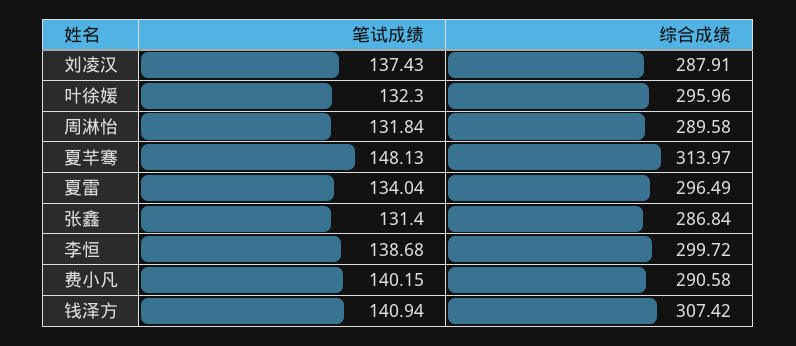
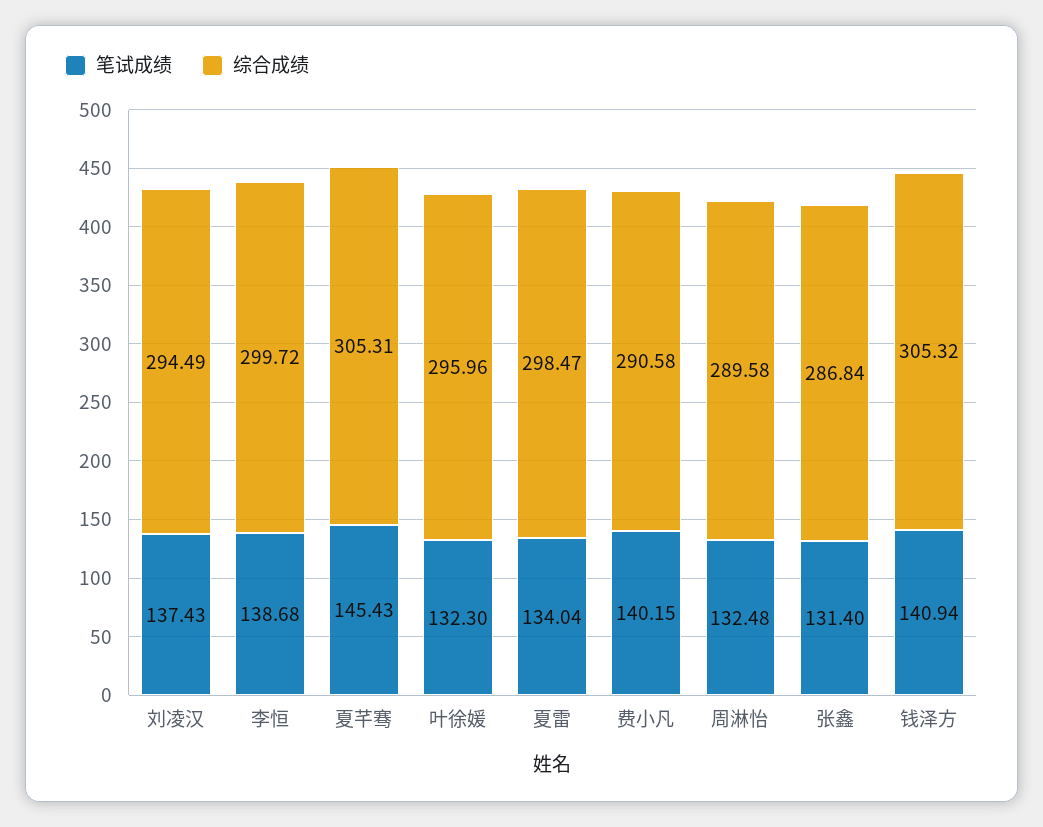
  {
    "笔试成绩": {
      "刘凌汉": 137.43,
      "叶徐媛": 132.3,
-     "周淋怡": 131.84,
+     "周淋怡": 132.48,
-     "夏芊骞": 148.13,
+     "夏芊骞": 145.43,
      "夏雷": 134.04,
      "张鑫": 131.4,
      "李恒": 138.68,
      "费小凡": 140.15,
      "钱泽方": 140.94
    },
    "综合成绩": {
-     "刘凌汉": 287.91,
+     "刘凌汉": 294.49,
      "叶徐媛": 295.96,
      "周淋怡": 289.58,
-     "夏芊骞": 313.97,
+     "夏芊骞": 305.31,
-     "夏雷": 296.49,
+     "夏雷": 298.47,
      "张鑫": 286.84,
      "李恒": 299.72,
      "费小凡": 290.58,
-     "钱泽方": 307.42
+     "钱泽方": 305.32
    }
  }

